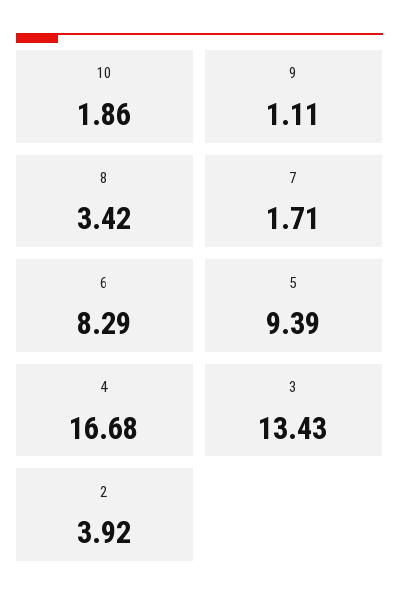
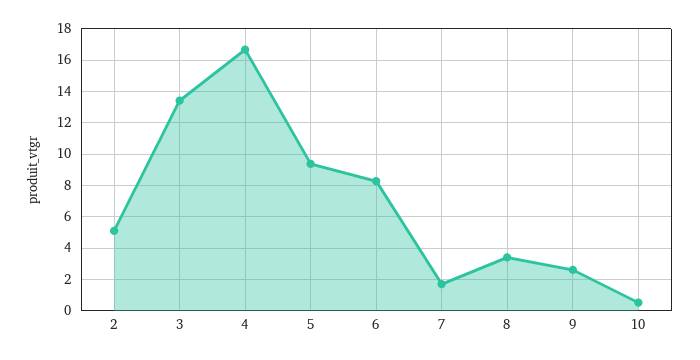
  {
-   "10": 1.86,
+   "10": 0.5,
-   "9": 1.11,
+   "9": 2.5,
    "8": 3.42,
    "7": 1.71,
    "6": 8.29,
    "5": 9.39,
    "4": 16.68,
    "3": 13.43,
-   "2": 3.92
+   "2": 5
  }

